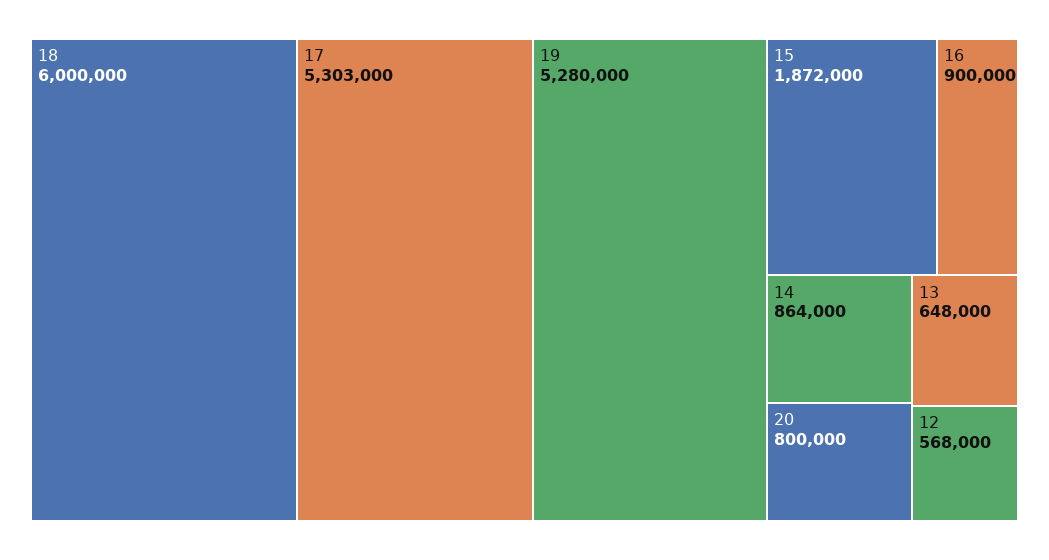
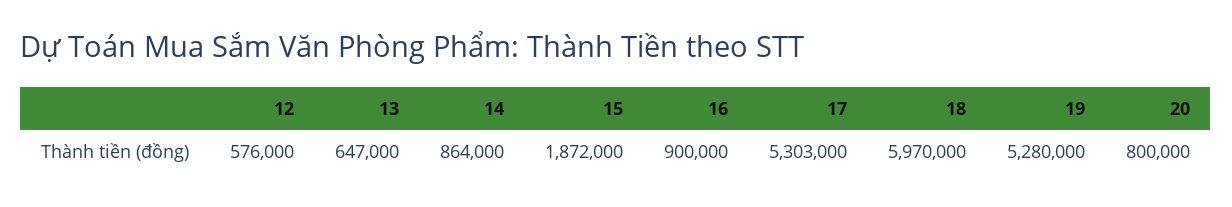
  {
-   "18": 6000000,
+   "18": 5970000,
    "17": 5303000,
    "19": 5280000,
    "15": 1872000,
    "16": 900000,
    "14": 864000,
    "20": 800000,
-   "13": 648000,
+   "13": 647000,
-   "12": 568000
+   "12": 576000
  }

